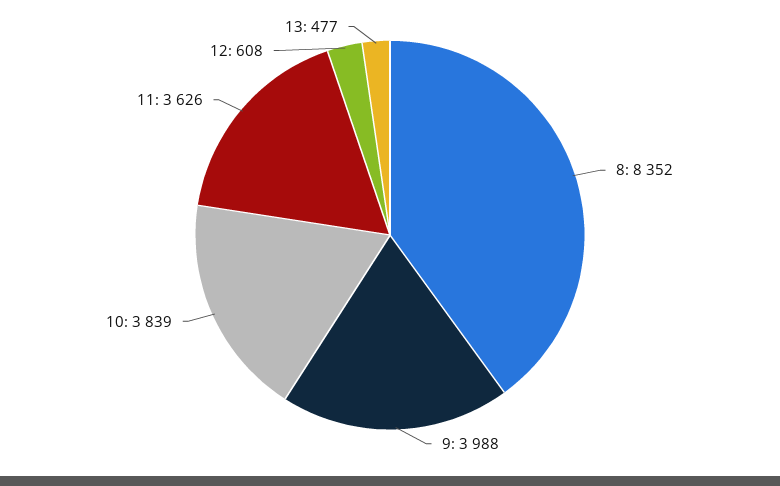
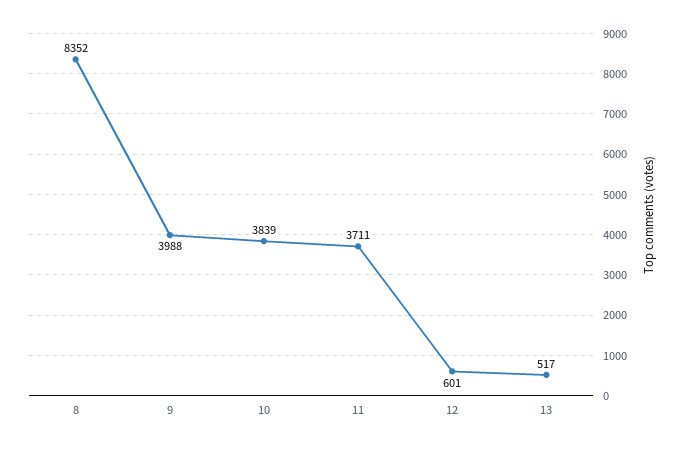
  {
    "8": 8352,
    "9": 3988,
    "10": 3839,
-   "11": 3626,
+   "11": 3711,
-   "12": 608,
+   "12": 601,
-   "13": 477
+   "13": 517
  }

